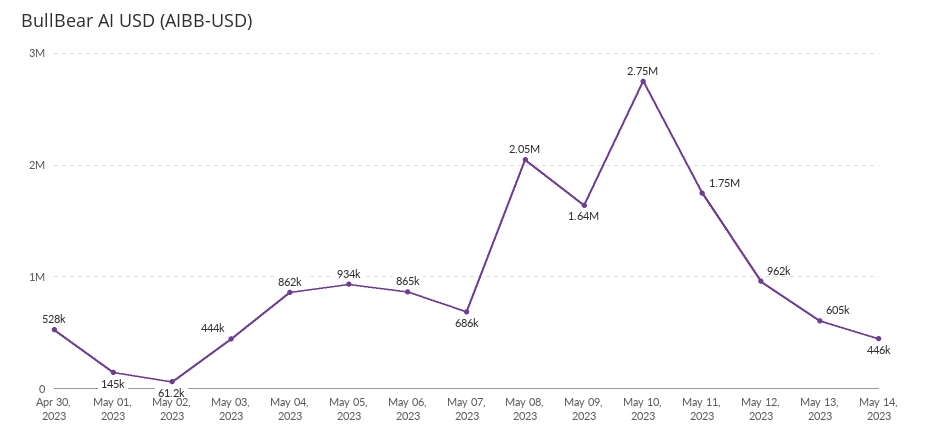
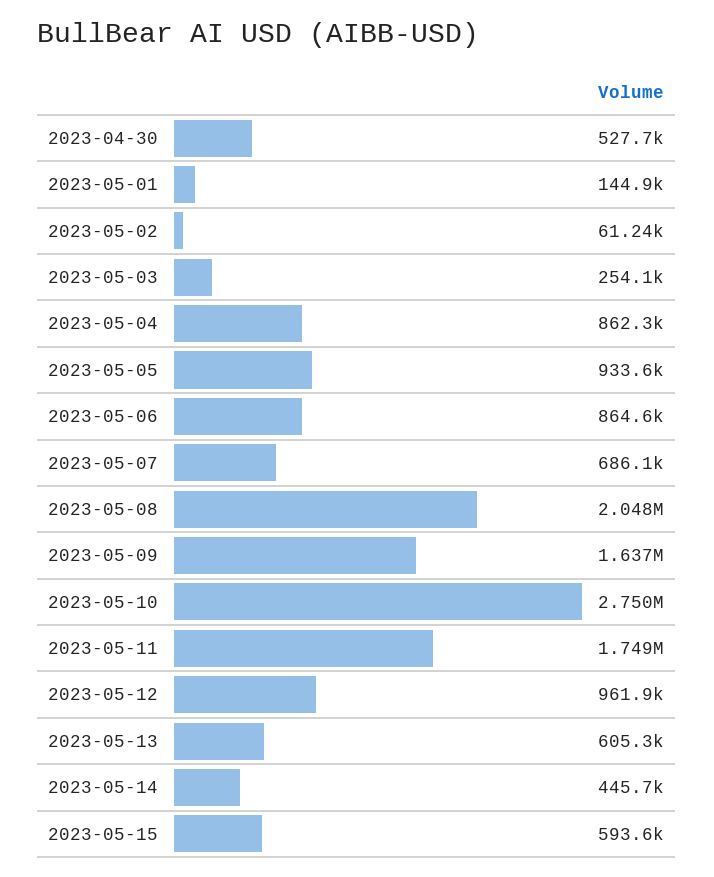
  {
    "Apr 30, 2023": 527700,
    "May 01, 2023": 144900,
    "May 02, 2023": 61240,
-   "May 03, 2023": 444000,
+   "May 03, 2023": 254100,
    "May 04, 2023": 862300,
    "May 05, 2023": 933600,
    "May 06, 2023": 864600,
    "May 07, 2023": 686100,
    "May 08, 2023": 2048000,
    "May 09, 2023": 1637000,
    "May 10, 2023": 2750000,
    "May 11, 2023": 1749000,
    "May 12, 2023": 961900,
    "May 13, 2023": 605300,
-   "May 14, 2023": 445700
+   "May 14, 2023": 445700,
+   "2023-05-15": 593600
  }

